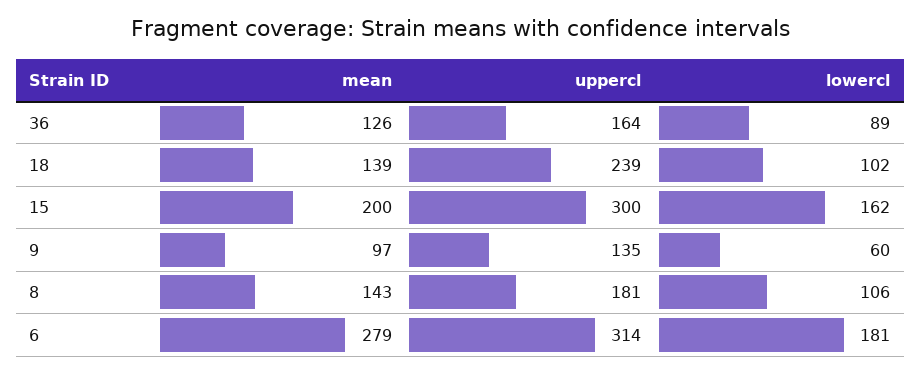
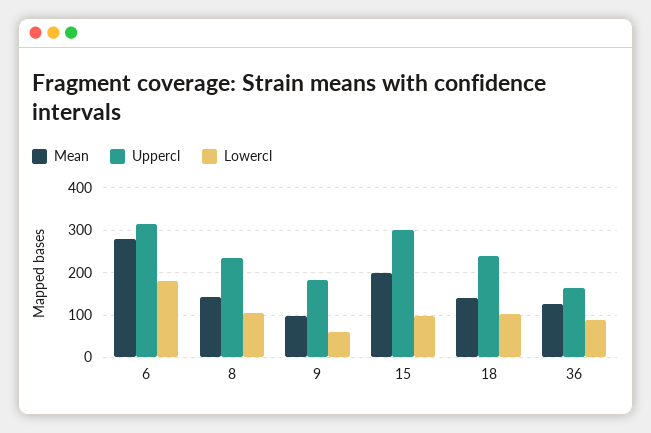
  {
    "mean": {
      "36": 126,
      "18": 139,
      "15": 200,
      "9": 97,
      "8": 143,
      "6": 279
    },
    "uppercl": {
      "36": 164,
      "18": 239,
      "15": 300,
-     "9": 135,
+     "9": 180,
-     "8": 181,
+     "8": 240,
      "6": 314
    },
    "lowercl": {
      "36": 89,
      "18": 102,
-     "15": 162,
+     "15": 100,
      "9": 60,
      "8": 106,
      "6": 181
    }
  }

